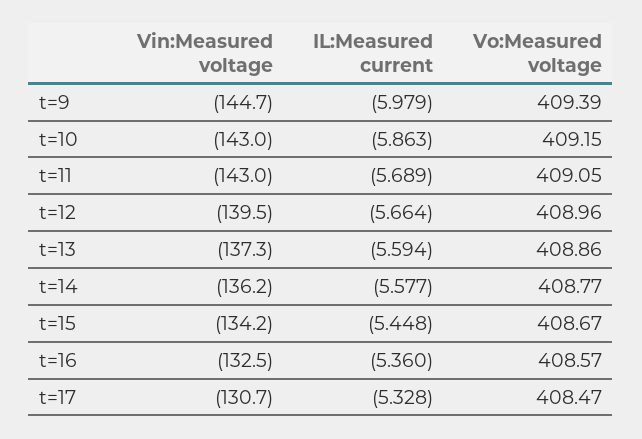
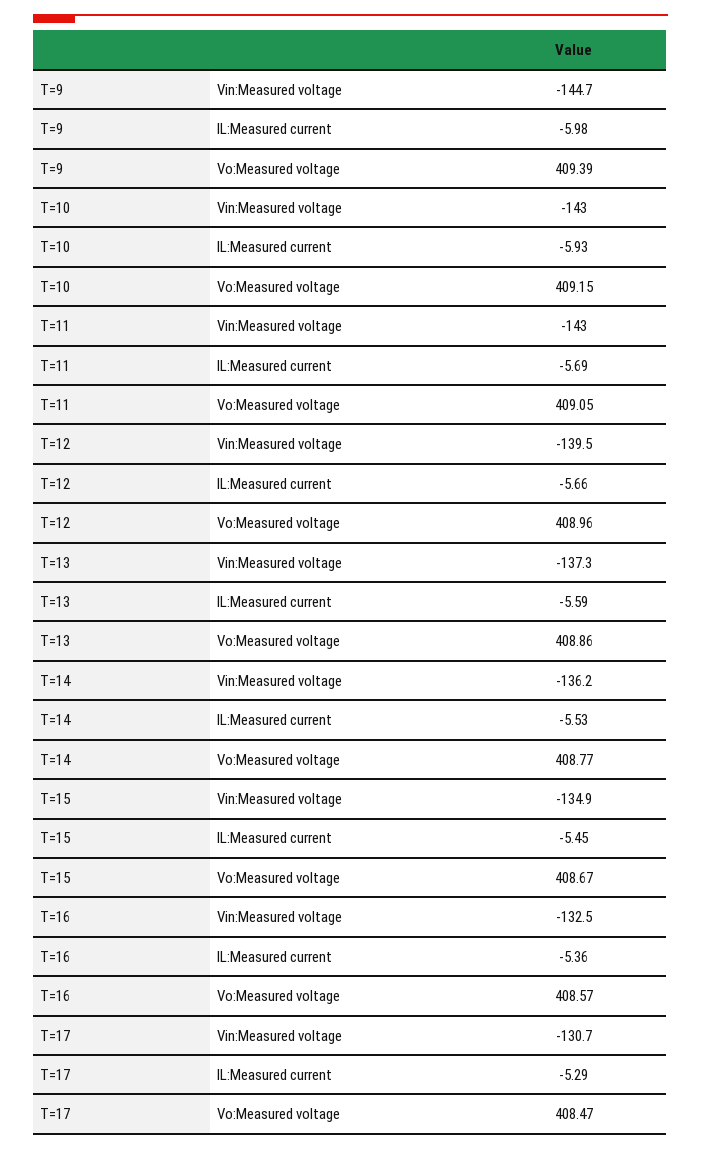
  {
    "Vin:Measured voltage": {
      "t=9": -144.7,
      "t=10": -143,
      "t=11": -143,
      "t=12": -139.5,
      "t=13": -137.3,
      "t=14": -136.2,
-     "t=15": -134.2,
+     "t=15": -134.9,
      "t=16": -132.5,
      "t=17": -130.7
    },
    "IL:Measured current": {
      "t=9": -5.979,
-     "t=10": -5.863,
+     "t=10": -5.93,
      "t=11": -5.689,
      "t=12": -5.664,
      "t=13": -5.594,
-     "t=14": -5.577,
+     "t=14": -5.53,
      "t=15": -5.448,
      "t=16": -5.36,
-     "t=17": -5.328
+     "t=17": -5.29
    },
    "Vo:Measured voltage": {
      "t=9": 409.39,
      "t=10": 409.15,
      "t=11": 409.05,
      "t=12": 408.96,
      "t=13": 408.86,
      "t=14": 408.77,
      "t=15": 408.67,
      "t=16": 408.57,
      "t=17": 408.47
    }
  }

